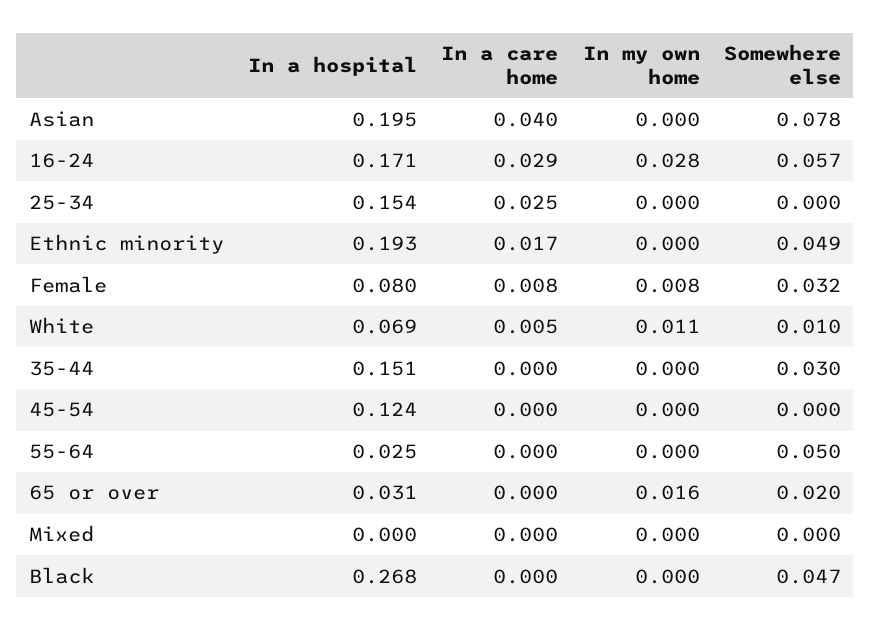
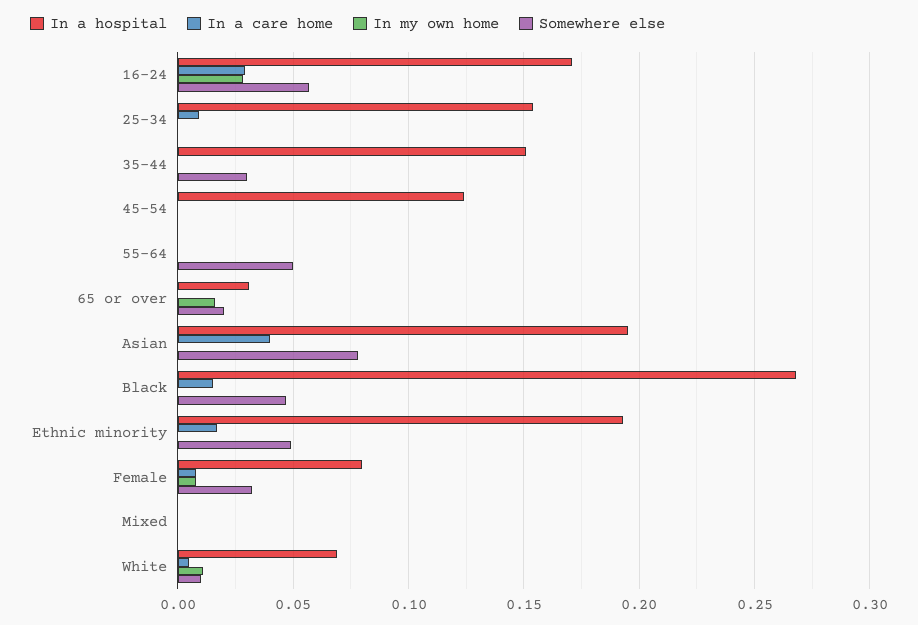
  {
    "In a hospital": {
      "Asian": 0.195,
      "16-24": 0.171,
      "25-34": 0.154,
      "Ethnic minority": 0.193,
      "Female": 0.08,
      "White": 0.069,
      "35-44": 0.151,
      "45-54": 0.124,
-     "55-64": 0.025,
+     "55-64": 0,
      "65 or over": 0.031,
      "Mixed": 0,
      "Black": 0.268
    },
    "In a care home": {
      "Asian": 0.04,
      "16-24": 0.029,
-     "25-34": 0.025,
+     "25-34": 0.01,
      "Ethnic minority": 0.017,
      "Female": 0.008,
      "White": 0.005,
      "35-44": 0,
      "45-54": 0,
      "55-64": 0,
      "65 or over": 0,
      "Mixed": 0,
-     "Black": 0
+     "Black": 0.015
    },
    "In my own home": {
      "Asian": 0,
      "16-24": 0.028,
      "25-34": 0,
      "Ethnic minority": 0,
      "Female": 0.008,
      "White": 0.011,
      "35-44": 0,
      "45-54": 0,
      "55-64": 0,
      "65 or over": 0.016,
      "Mixed": 0,
      "Black": 0
    },
    "Somewhere else": {
      "Asian": 0.078,
      "16-24": 0.057,
      "25-34": 0,
      "Ethnic minority": 0.049,
      "Female": 0.032,
      "White": 0.01,
      "35-44": 0.03,
      "45-54": 0,
      "55-64": 0.05,
      "65 or over": 0.02,
      "Mixed": 0,
      "Black": 0.047
    }
  }

